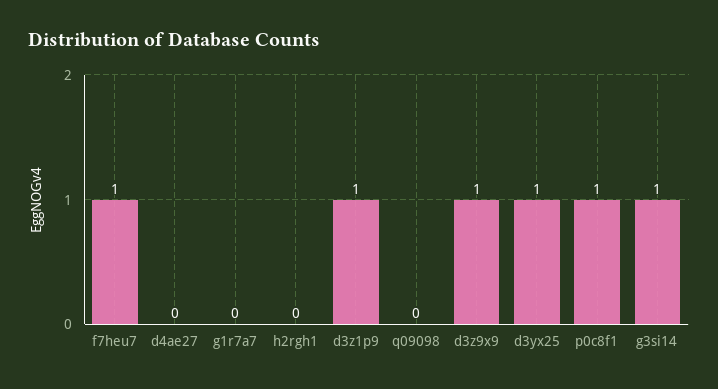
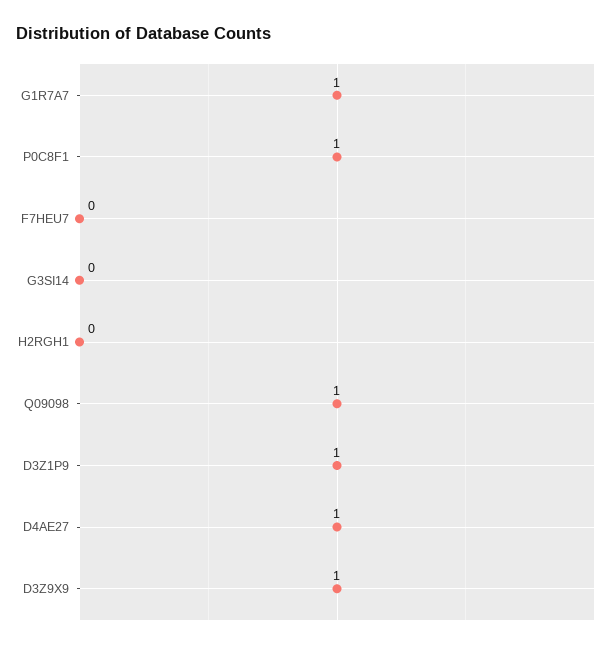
  {
-   "f7heu7": 1,
+   "f7heu7": 0,
-   "d4ae27": 0,
+   "d4ae27": 1,
-   "g1r7a7": 0,
+   "g1r7a7": 1,
    "h2rgh1": 0,
    "d3z1p9": 1,
-   "q09098": 0,
+   "q09098": 1,
    "d3z9x9": 1,
-   "d3yx25": 1,
    "p0c8f1": 1,
-   "g3si14": 1
+   "g3si14": 0
  }

